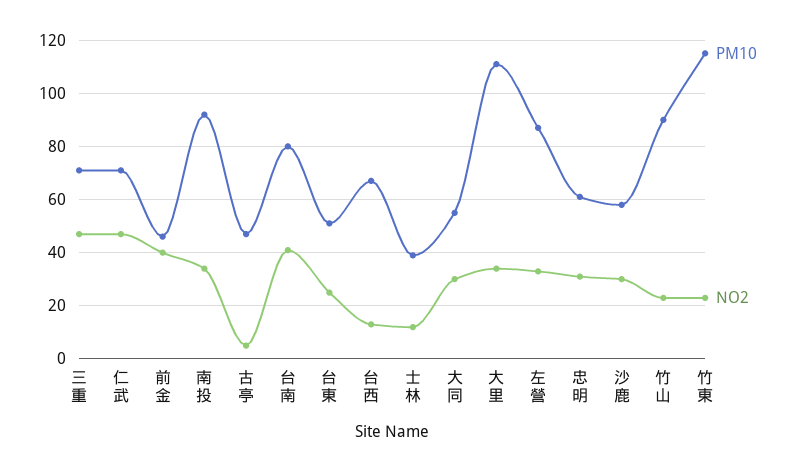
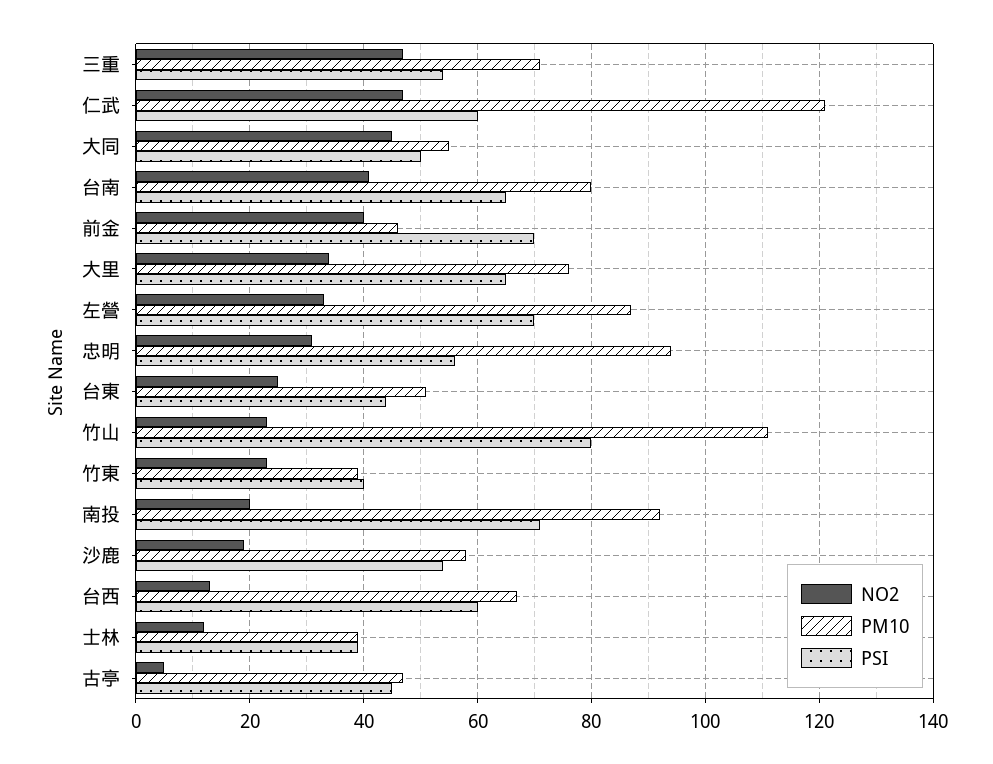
  {
    "PM10": {
      "三重": 70,
-     "仁武": 70,
+     "仁武": 120,
      "前金": 45,
      "南投": 90,
      "古亭": 45,
      "台南": 80,
      "台東": 50,
      "台西": 65,
      "士林": 40,
      "大同": 55,
-     "大里": 110,
+     "大里": 75,
      "左營": 85,
-     "忠明": 60,
+     "忠明": 95,
      "沙鹿": 60,
-     "竹山": 90,
+     "竹山": 110,
-     "竹東": 115
+     "竹東": 40
    },
    "NO2": {
      "三重": 45,
      "仁武": 45,
      "前金": 40,
-     "南投": 35,
+     "南投": 20,
      "古亭": 5,
      "台南": 40,
      "台東": 25,
      "台西": 15,
      "士林": 10,
-     "大同": 30,
+     "大同": 45,
      "大里": 35,
      "左營": 35,
      "忠明": 30,
-     "沙鹿": 30,
+     "沙鹿": 20,
      "竹山": 25,
      "竹東": 25
-   }
+   },
+   "PSI": {
+     "三重": 55,
+     "仁武": 60,
+     "大同": 50,
+     "台南": 65,
+     "前金": 70,
+     "大里": 65,
+     "左營": 70,
+     "忠明": 55,
+     "台東": 45,
+     "竹山": 80,
+     "竹東": 40,
+     "南投": 70,
+     "沙鹿": 55,
+     "台西": 60,
+     "士林": 40,
+     "古亭": 45
+   }
  }

